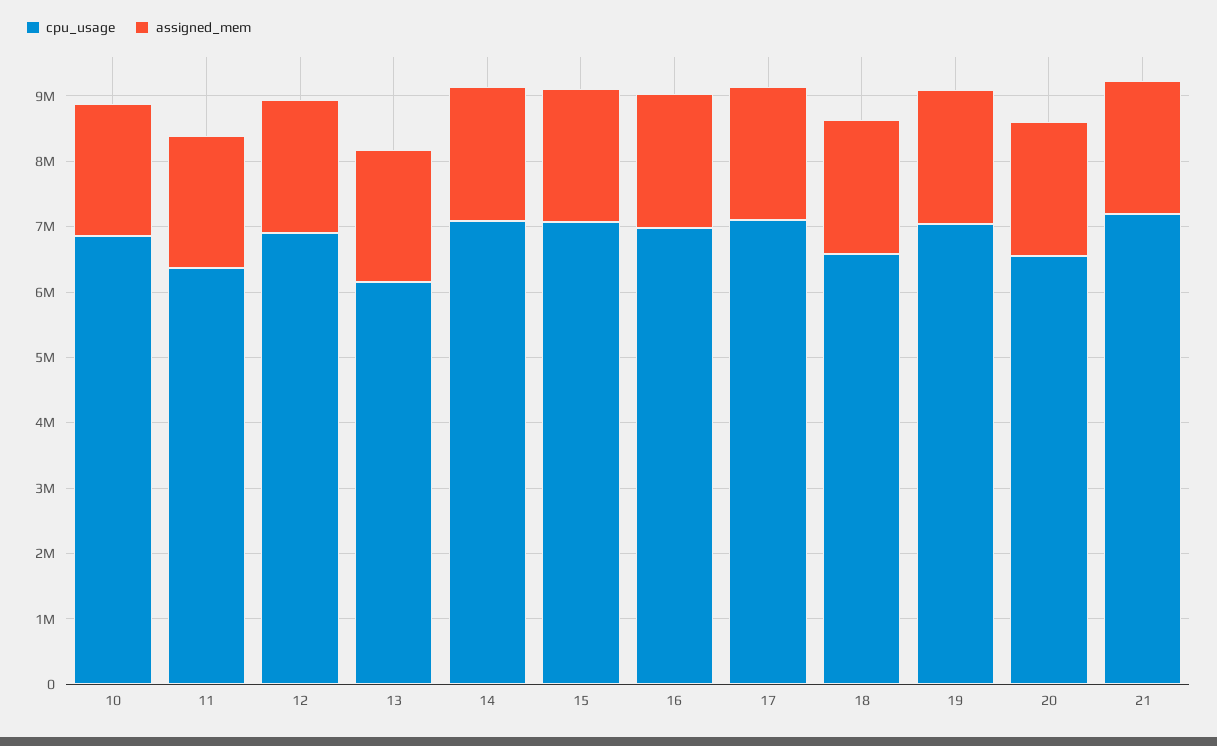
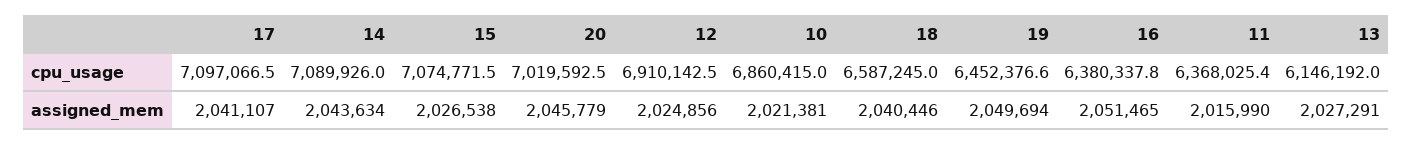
  {
    "cpu_usage": {
      "10": 6860415,
      "11": 6368025.4,
      "12": 6910142.5,
      "13": 6146192,
      "14": 7089926,
      "15": 7074771.5,
-     "16": 7000000,
+     "16": 6380337.8,
      "17": 7097066.5,
      "18": 6587245,
-     "19": 7000000,
+     "19": 6452376.6,
-     "20": 6600000,
+     "20": 7019592.5
-     "21": 7200000
    },
    "assigned_mem": {
      "10": 2021381,
      "11": 2015990,
      "12": 2024856,
      "13": 2027291,
      "14": 2043634,
      "15": 2026538,
      "16": 2051465,
      "17": 2041107,
      "18": 2040446,
      "19": 2049694,
-     "20": 2045779,
+     "20": 2045779
-     "21": 2000000
    }
  }

